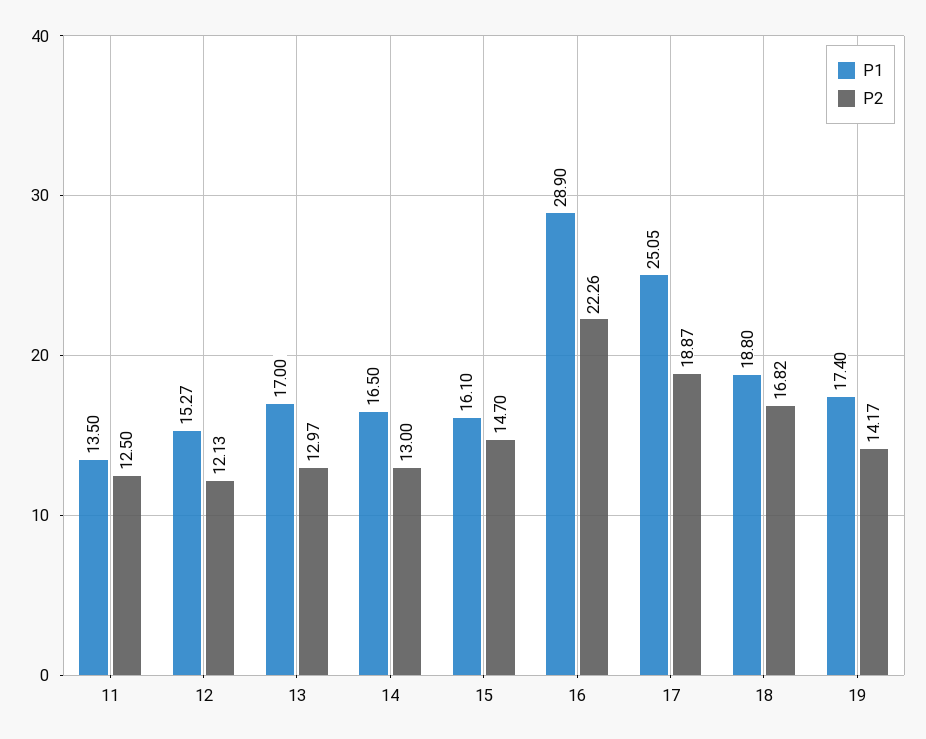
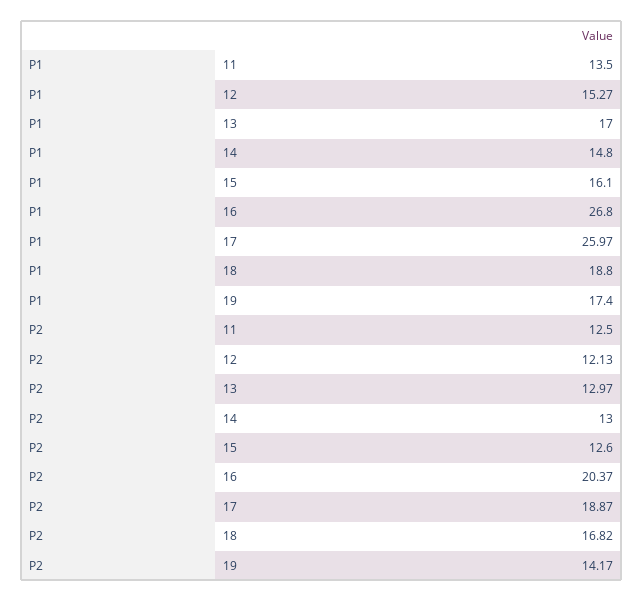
  {
    "P1": {
      "11": 13.5,
      "12": 15.27,
      "13": 17,
-     "14": 16.5,
+     "14": 14.8,
      "15": 16.1,
-     "16": 28.9,
+     "16": 26.8,
-     "17": 25.05,
+     "17": 25.97,
      "18": 18.8,
      "19": 17.4
    },
    "P2": {
      "11": 12.5,
      "12": 12.13,
      "13": 12.97,
      "14": 13,
-     "15": 14.7,
+     "15": 12.6,
-     "16": 22.26,
+     "16": 20.37,
      "17": 18.87,
      "18": 16.82,
      "19": 14.17
    }
  }

